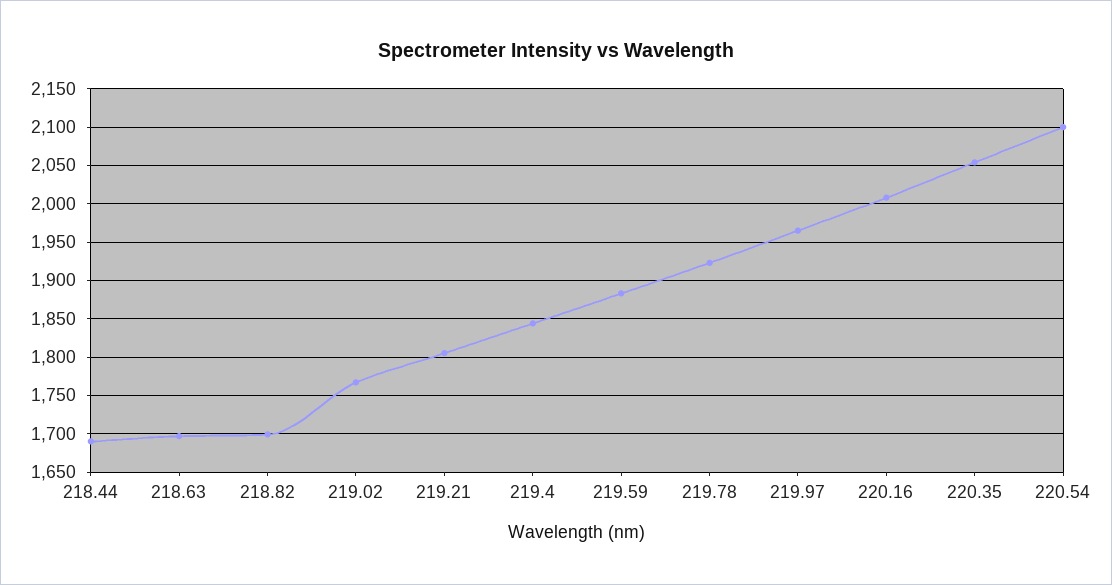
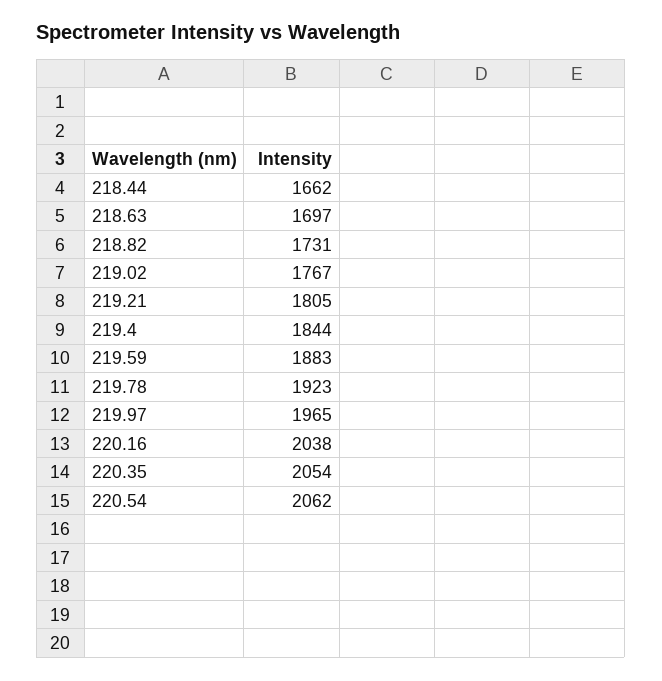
  {
-   "218.44": 1690,
+   "218.44": 1662,
    "218.63": 1697,
-   "218.82": 1700,
+   "218.82": 1731,
    "219.02": 1767,
    "219.21": 1805,
    "219.4": 1844,
    "219.59": 1883,
    "219.78": 1923,
    "219.97": 1965,
-   "220.16": 2010,
+   "220.16": 2038,
    "220.35": 2054,
-   "220.54": 2100
+   "220.54": 2062
  }

